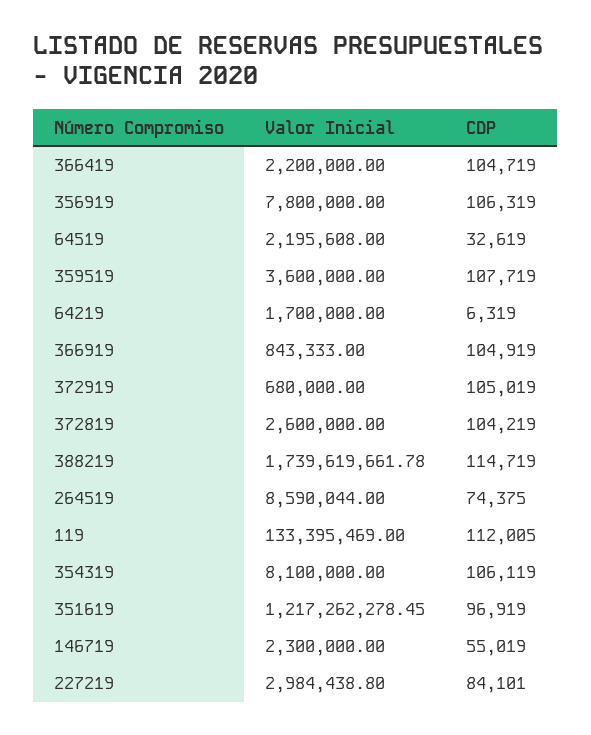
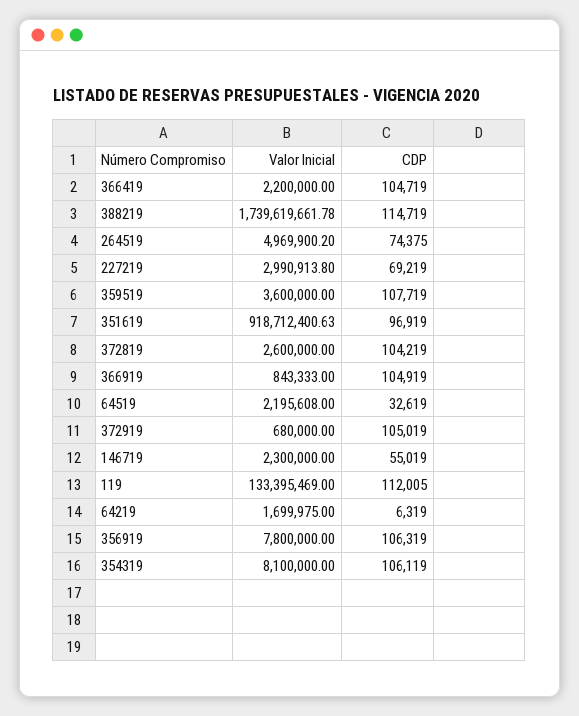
  {
    "Valor Inicial": {
      "366419": 2200000,
      "356919": 7800000,
      "64519": 2195608,
      "359519": 3600000,
-     "64219": 1700000,
+     "64219": 1699975,
      "366919": 843333,
      "372919": 680000,
      "372819": 2600000,
      "388219": 1739619661.78,
-     "264519": 8590044,
+     "264519": 4969900.2,
      "119": 133395469,
      "354319": 8100000,
-     "351619": 1217262278.45,
+     "351619": 918712400.63,
      "146719": 2300000,
-     "227219": 2984438.8
+     "227219": 2990913.8
    },
    "CDP": {
      "366419": 104719,
      "356919": 106319,
      "64519": 32619,
      "359519": 107719,
      "64219": 6319,
      "366919": 104919,
      "372919": 105019,
      "372819": 104219,
      "388219": 114719,
      "264519": 74375,
      "119": 112005,
      "354319": 106119,
      "351619": 96919,
      "146719": 55019,
-     "227219": 84101
+     "227219": 69219
    }
  }

